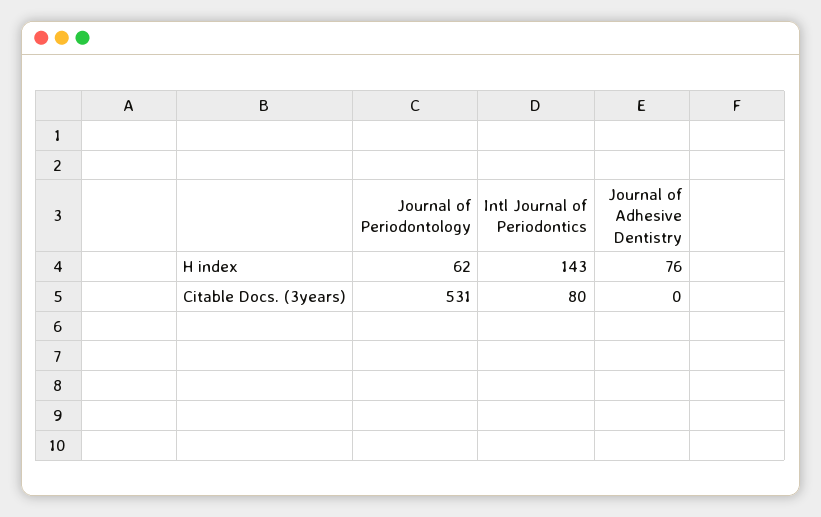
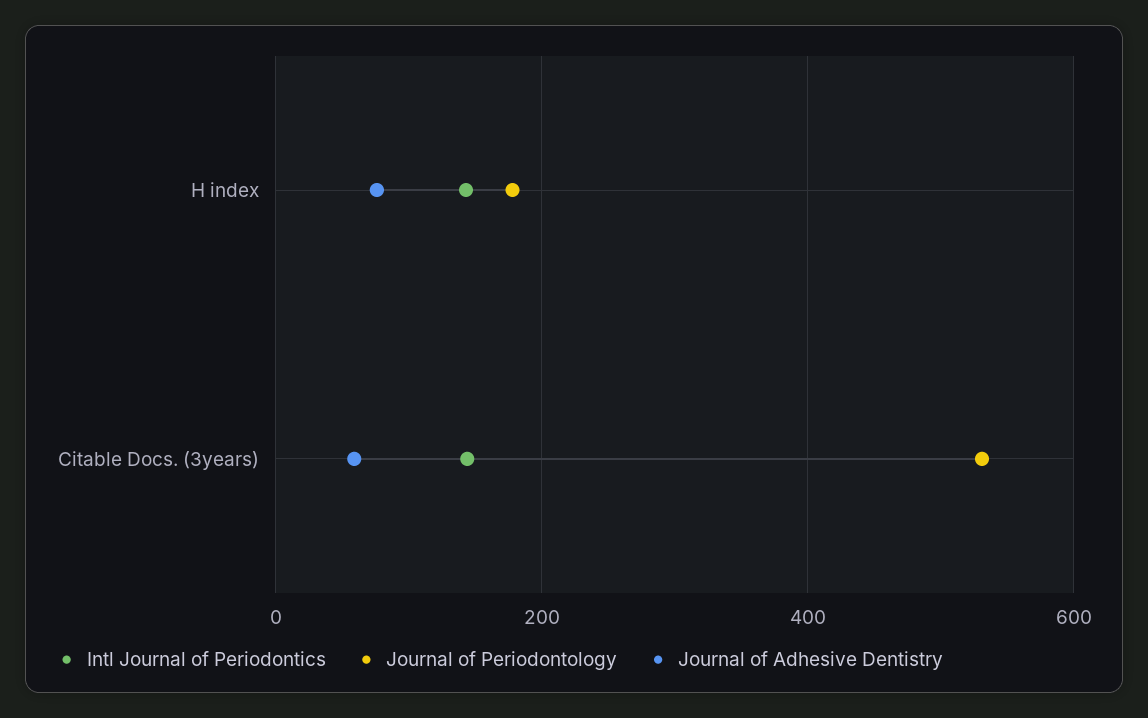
  {
    "Journal of Periodontology": {
-     "H index": 62,
+     "H index": 180,
      "Citable Docs. (3years)": 531
    },
    "Intl Journal of Periodontics": {
      "H index": 143,
-     "Citable Docs. (3years)": 80
+     "Citable Docs. (3years)": 140
    },
    "Journal of Adhesive Dentistry": {
      "H index": 76,
-     "Citable Docs. (3years)": 0
+     "Citable Docs. (3years)": 60
    }
  }

